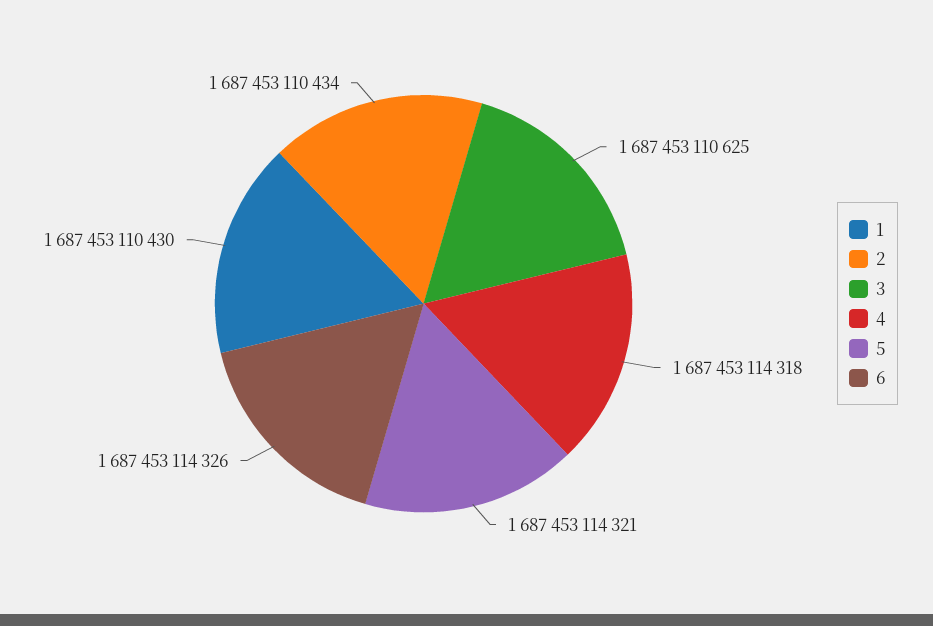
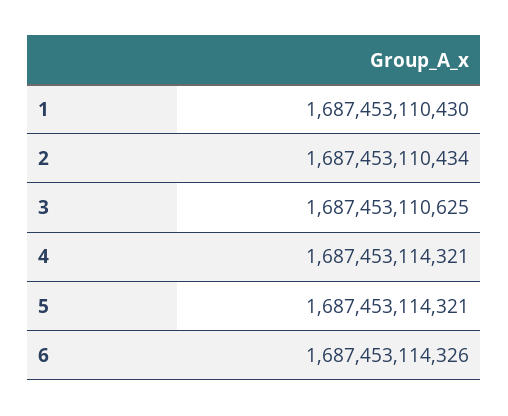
  {
    "1": 1687453110430,
    "2": 1687453110434,
    "3": 1687453110625,
-   "4": 1687453114318,
+   "4": 1687453114321,
    "5": 1687453114321,
    "6": 1687453114326
  }

